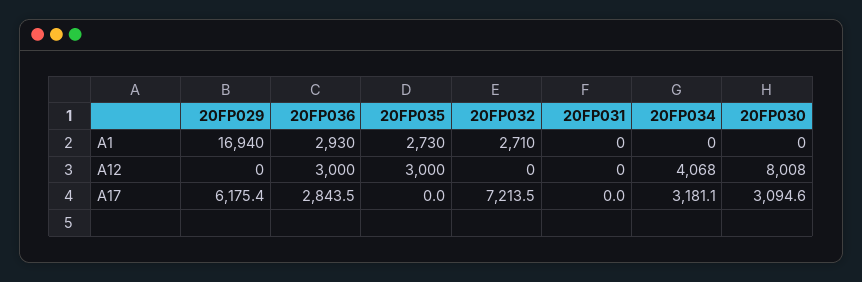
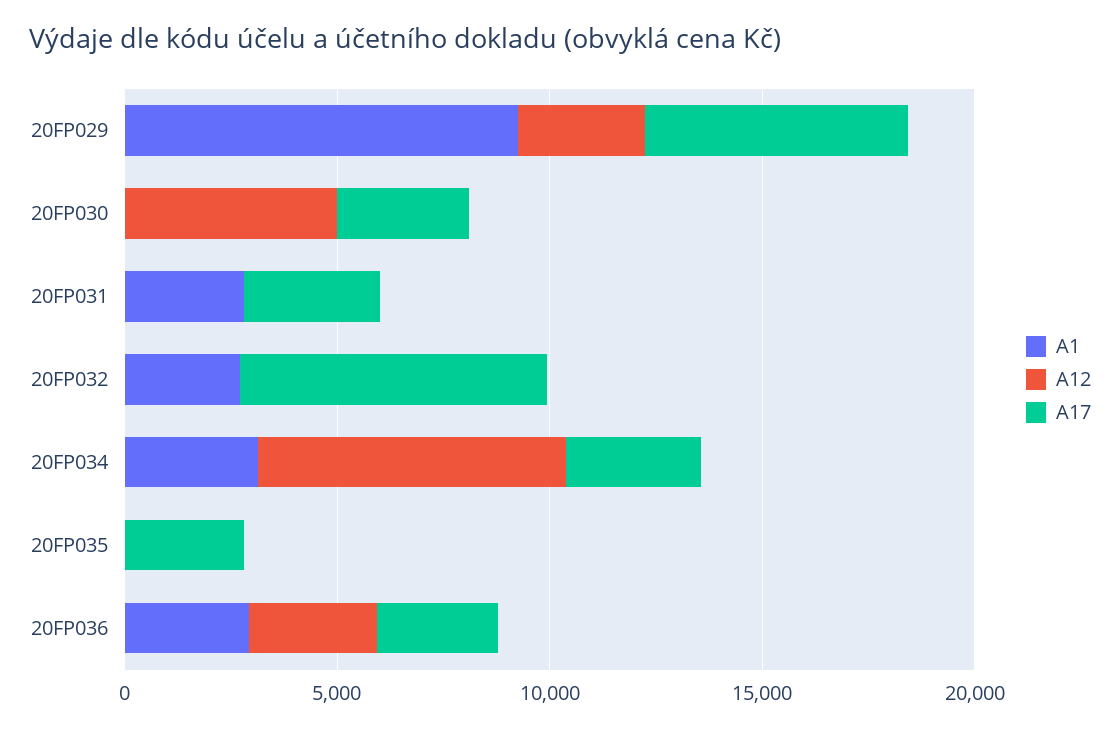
  {
    "A1": {
-     "20FP029": 16940,
+     "20FP029": 9000,
      "20FP036": 2930,
-     "20FP035": 2730,
+     "20FP035": 0,
      "20FP032": 2710,
-     "20FP031": 0,
+     "20FP031": 3000,
-     "20FP034": 0,
+     "20FP034": 3000,
      "20FP030": 0
    },
    "A12": {
-     "20FP029": 0,
+     "20FP029": 3000,
      "20FP036": 3000,
-     "20FP035": 3000,
+     "20FP035": 0,
      "20FP032": 0,
      "20FP031": 0,
-     "20FP034": 4068,
+     "20FP034": 7000,
-     "20FP030": 8008
+     "20FP030": 5000
    },
    "A17": {
      "20FP029": 6175.4,
      "20FP036": 2843.5,
-     "20FP035": 0,
+     "20FP035": 3000,
      "20FP032": 7213.5,
-     "20FP031": 0,
+     "20FP031": 3000,
      "20FP034": 3181.1,
      "20FP030": 3094.6
    }
  }

